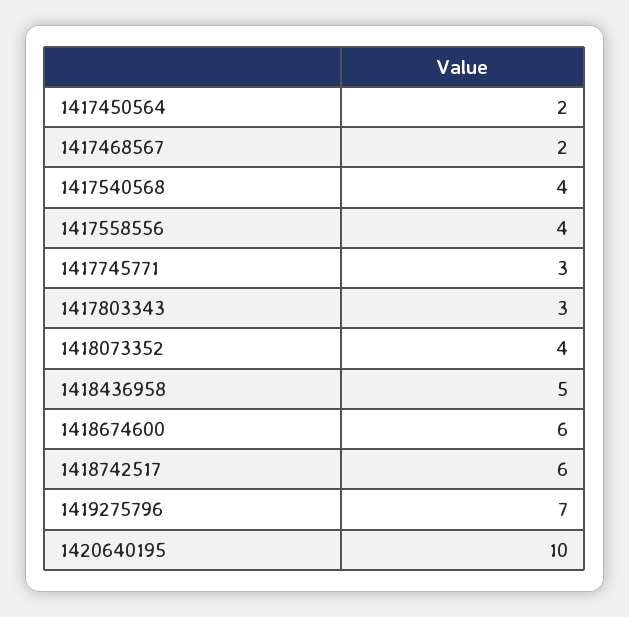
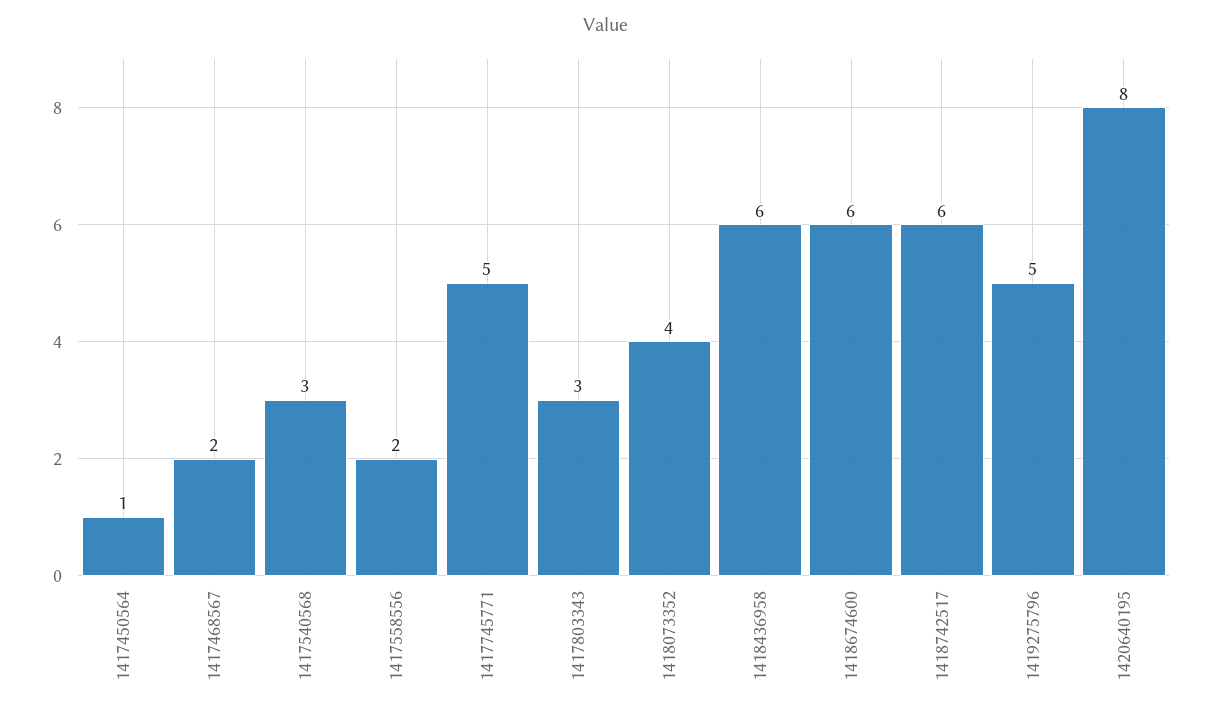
  {
-   "1417450564": 2,
+   "1417450564": 1,
    "1417468567": 2,
-   "1417540568": 4,
+   "1417540568": 3,
-   "1417558556": 4,
+   "1417558556": 2,
-   "1417745771": 3,
+   "1417745771": 5,
    "1417803343": 3,
    "1418073352": 4,
-   "1418436958": 5,
+   "1418436958": 6,
    "1418674600": 6,
    "1418742517": 6,
-   "1419275796": 7,
+   "1419275796": 5,
-   "1420640195": 10
+   "1420640195": 8
  }

